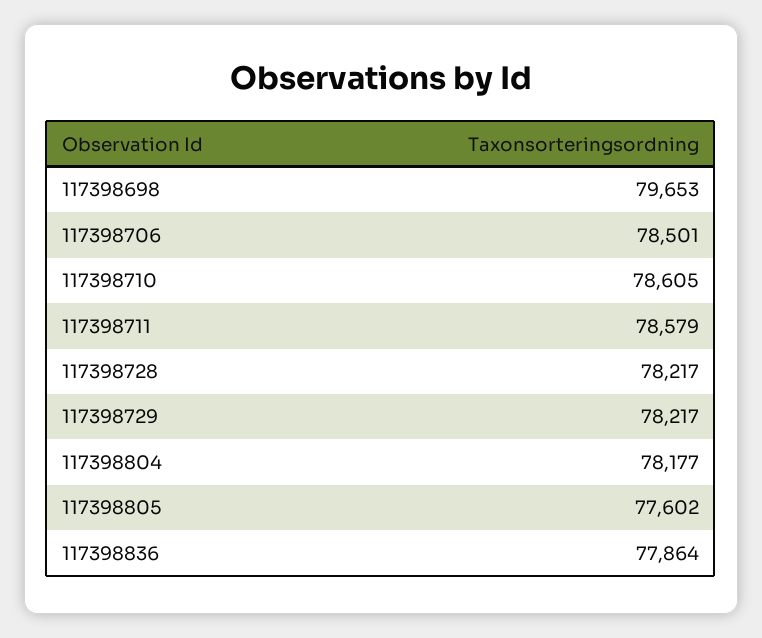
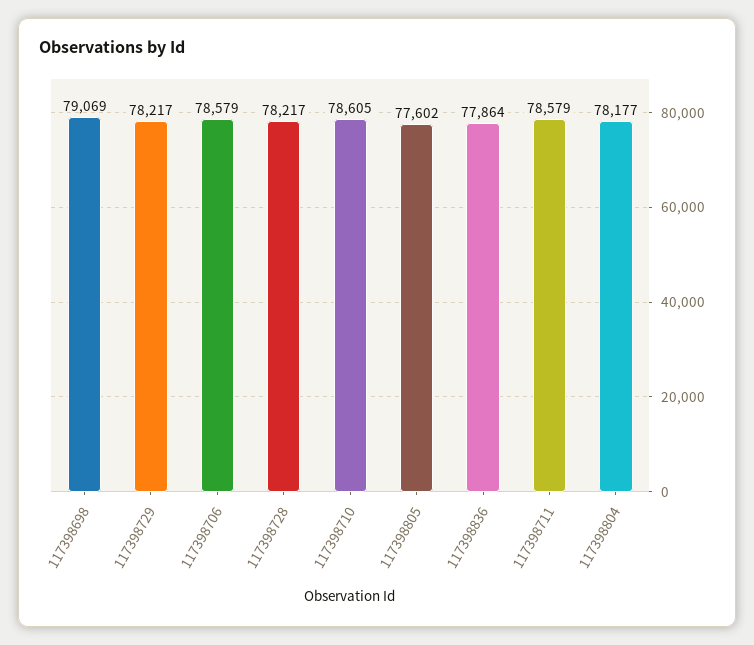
  {
-   "117398698": 79653,
+   "117398698": 79069,
-   "117398706": 78501,
+   "117398706": 78579,
    "117398710": 78605,
    "117398711": 78579,
    "117398728": 78217,
    "117398729": 78217,
    "117398804": 78177,
    "117398805": 77602,
    "117398836": 77864
  }

